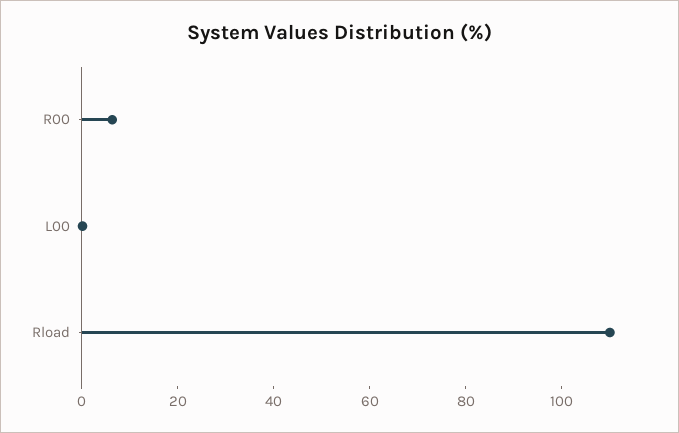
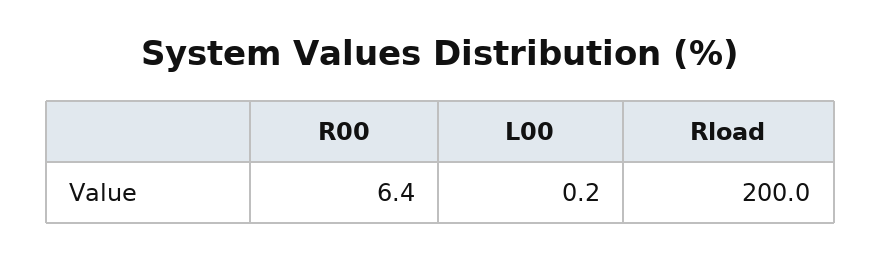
  {
    "R00": 6.4,
    "L00": 0.2,
-   "Rload": 110
+   "Rload": 200
  }

